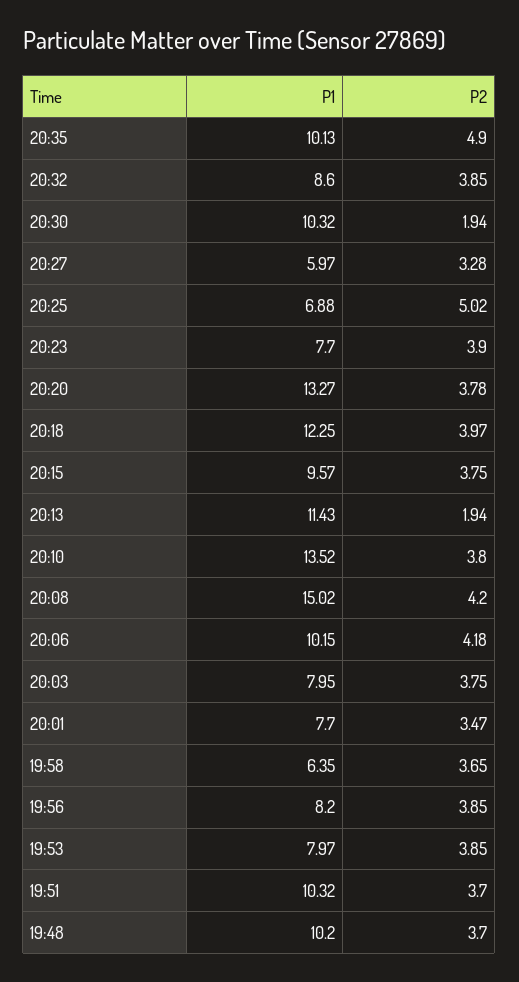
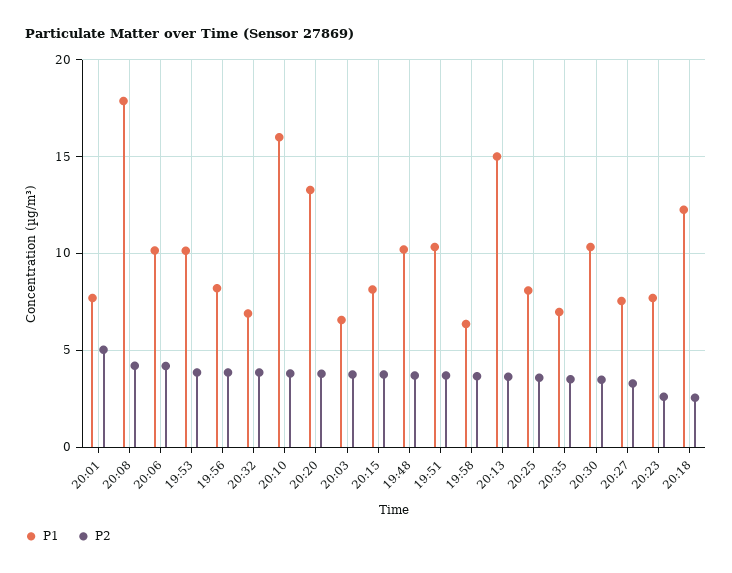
  {
    "P1": {
-     "20:35": 10.13,
+     "20:35": 7,
-     "20:32": 8.6,
+     "20:32": 7,
      "20:30": 10.32,
-     "20:27": 5.97,
+     "20:27": 7.5,
-     "20:25": 6.88,
+     "20:25": 8,
      "20:23": 7.7,
      "20:20": 13.27,
      "20:18": 12.25,
-     "20:15": 9.57,
+     "20:15": 8,
-     "20:13": 11.43,
+     "20:13": 15,
-     "20:10": 13.52,
+     "20:10": 16,
-     "20:08": 15.02,
+     "20:08": 18,
      "20:06": 10.15,
-     "20:03": 7.95,
+     "20:03": 6.5,
      "20:01": 7.7,
      "19:58": 6.35,
      "19:56": 8.2,
-     "19:53": 7.97,
+     "19:53": 10,
      "19:51": 10.32,
      "19:48": 10.2
    },
    "P2": {
-     "20:35": 4.9,
+     "20:35": 3.5,
      "20:32": 3.85,
-     "20:30": 1.94,
+     "20:30": 3.5,
      "20:27": 3.28,
-     "20:25": 5.02,
+     "20:25": 3.5,
-     "20:23": 3.9,
+     "20:23": 2.5,
      "20:20": 3.78,
-     "20:18": 3.97,
+     "20:18": 2.5,
      "20:15": 3.75,
-     "20:13": 1.94,
+     "20:13": 3.5,
      "20:10": 3.8,
      "20:08": 4.2,
      "20:06": 4.18,
      "20:03": 3.75,
-     "20:01": 3.47,
+     "20:01": 5,
      "19:58": 3.65,
      "19:56": 3.85,
      "19:53": 3.85,
      "19:51": 3.7,
      "19:48": 3.7
    }
  }

